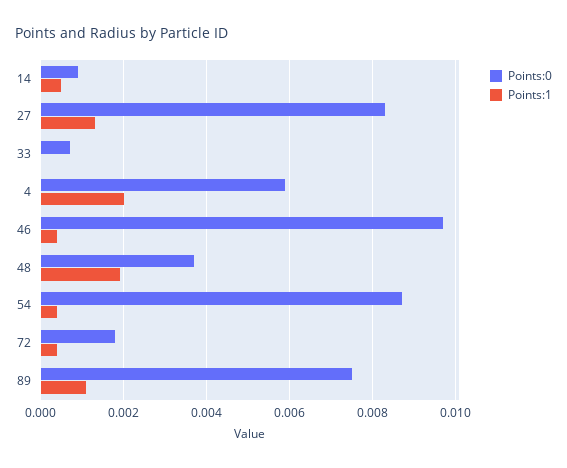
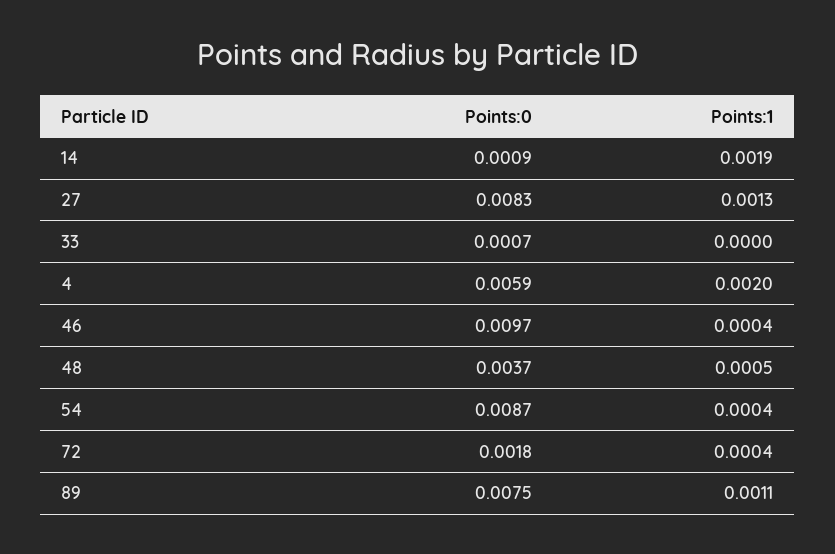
  {
    "Points:0": {
      "14": 0.0009,
      "27": 0.0083,
      "33": 0.0007,
      "4": 0.0059,
      "46": 0.0097,
      "48": 0.0037,
      "54": 0.0087,
      "72": 0.0018,
      "89": 0.0075
    },
    "Points:1": {
-     "14": 0.0005,
+     "14": 0.0019,
      "27": 0.0013,
      "33": 0,
      "4": 0.002,
      "46": 0.0004,
-     "48": 0.002,
+     "48": 0.0005,
      "54": 0.0004,
      "72": 0.0004,
      "89": 0.0011
    }
  }

